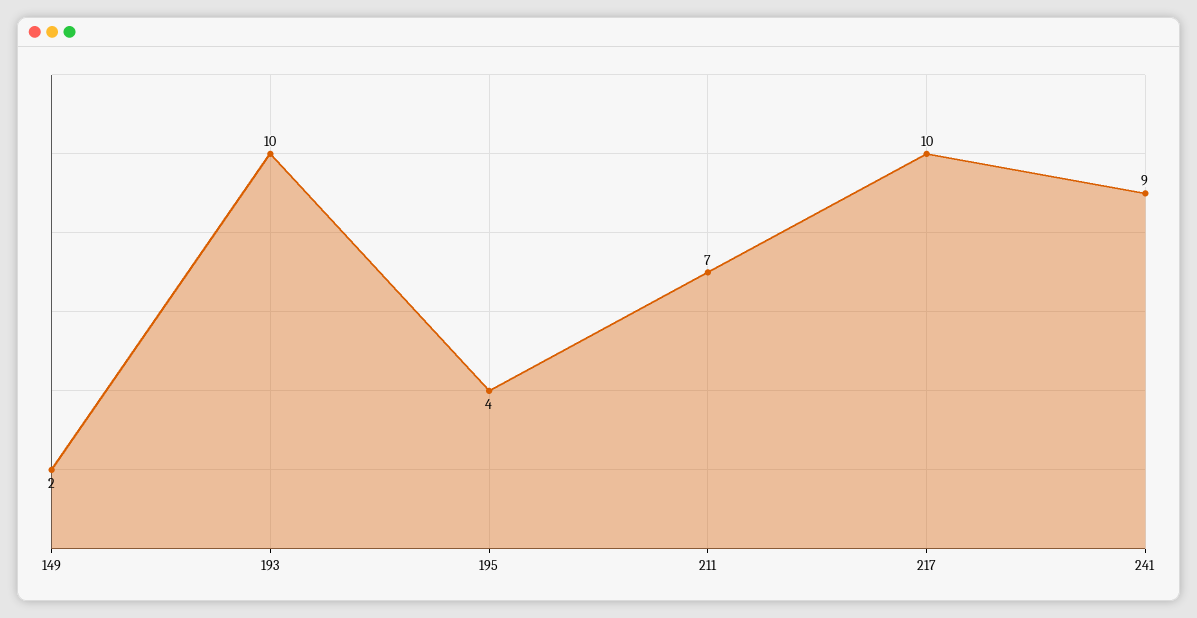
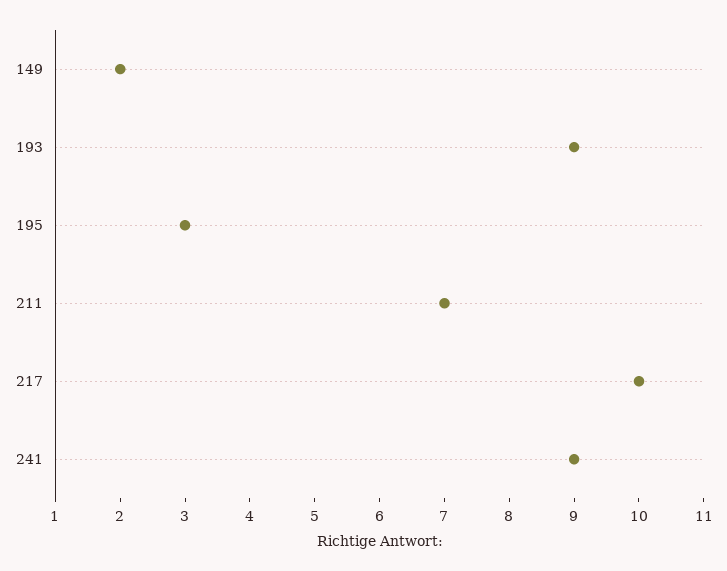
  {
    "149": 2,
-   "193": 10,
+   "193": 9,
-   "195": 4,
+   "195": 3,
    "211": 7,
    "217": 10,
    "241": 9
  }

